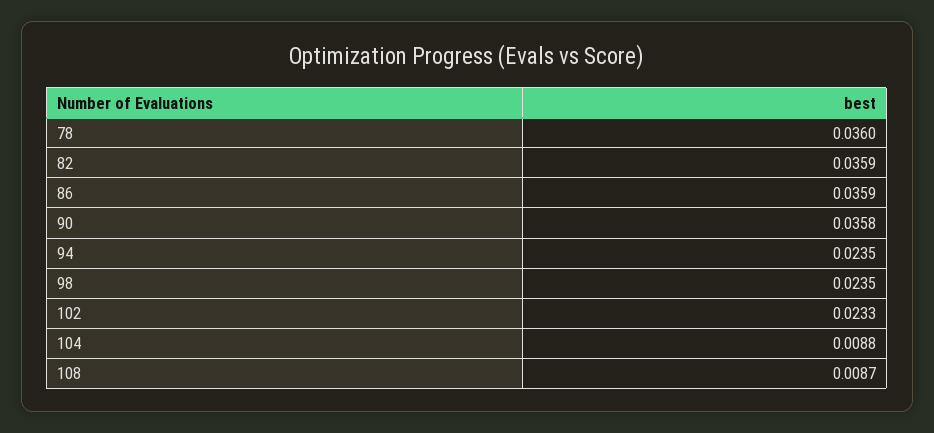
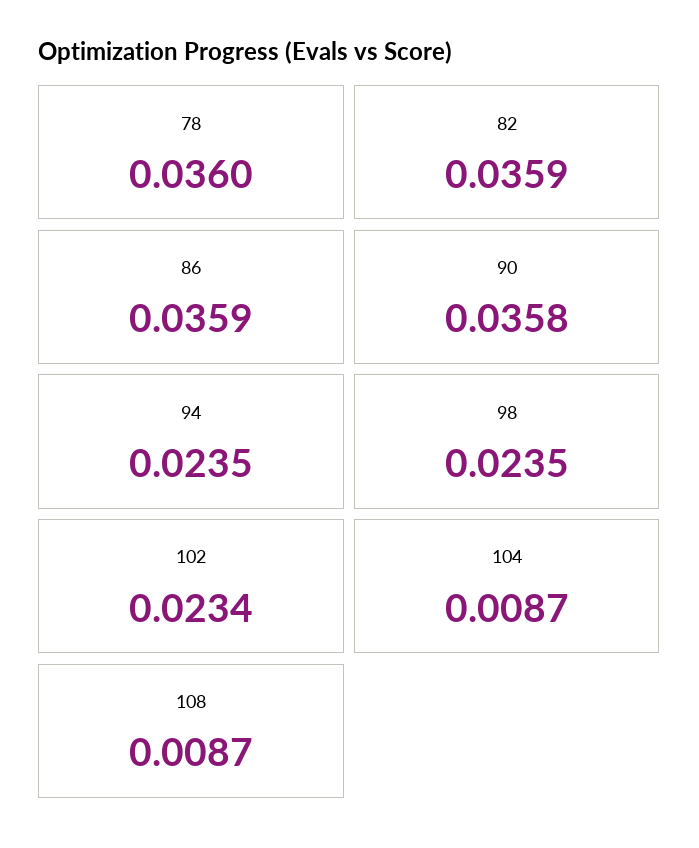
  {
    "78": 0.036,
    "82": 0.0359,
    "86": 0.0359,
    "90": 0.0358,
    "94": 0.0235,
    "98": 0.0235,
-   "102": 0.0233,
+   "102": 0.0234,
-   "104": 0.0088,
+   "104": 0.0087,
    "108": 0.0087
  }

